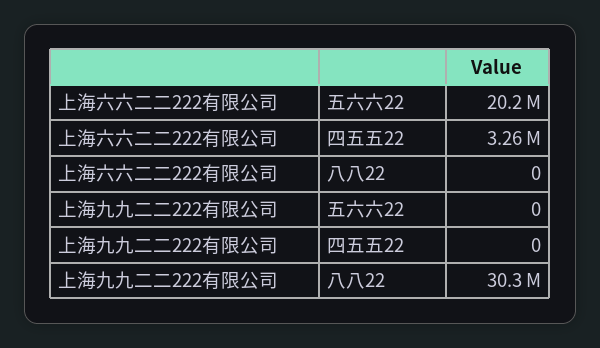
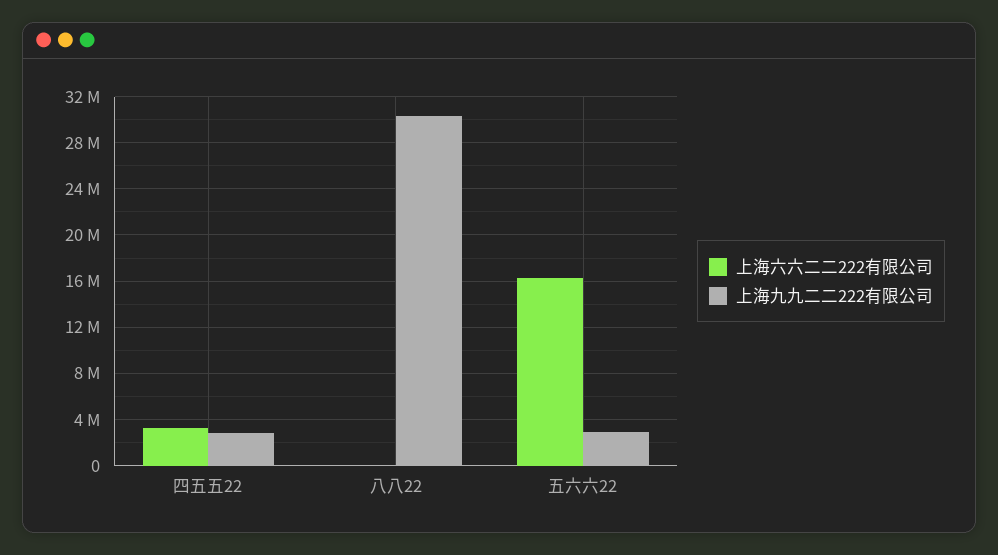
  {
    "上海六六二二222有限公司": {
-     "五六六22": 20200000,
+     "五六六22": 16000000,
      "四五五22": 3260000,
      "八八22": 0
    },
    "上海九九二二222有限公司": {
-     "五六六22": 0,
+     "五六六22": 3000000,
-     "四五五22": 0,
+     "四五五22": 3000000,
      "八八22": 30300000
    }
  }

